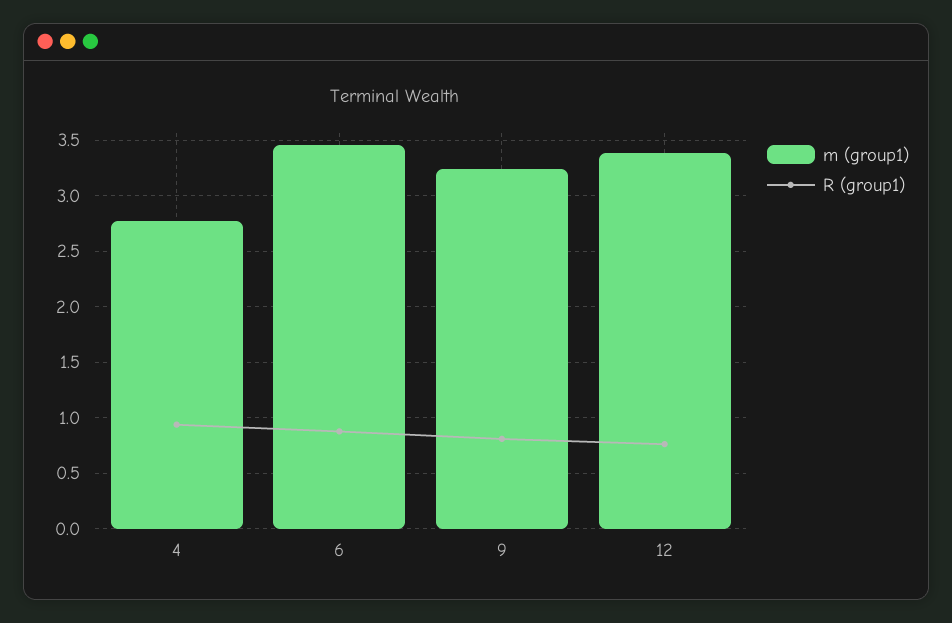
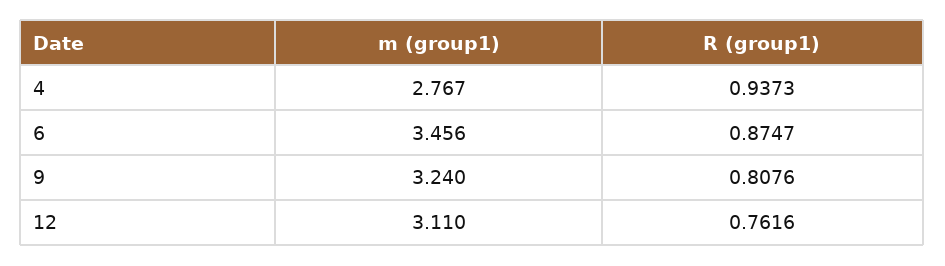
  {
    "m (group1)": {
      "4": 2.767,
      "6": 3.456,
      "9": 3.24,
-     "12": 3.4
+     "12": 3.11
    },
    "R (group1)": {
      "4": 0.9373,
      "6": 0.8747,
      "9": 0.8076,
      "12": 0.7616
    }
  }

